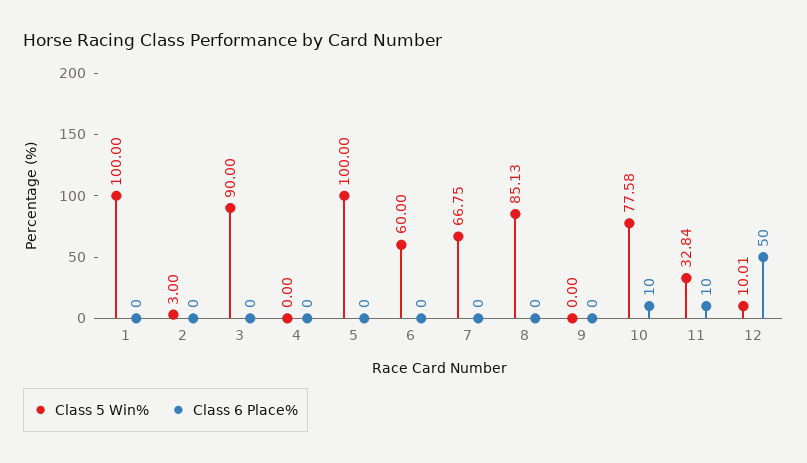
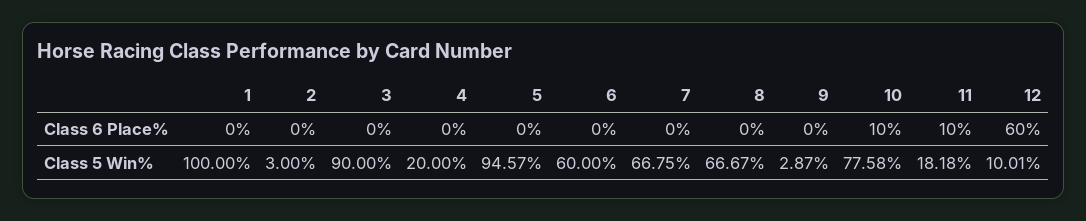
  {
    "Class 5 Win%": {
      "1": 100,
      "2": 3,
      "3": 90,
-     "4": 0,
+     "4": 20,
-     "5": 100,
+     "5": 94.57,
      "6": 60,
      "7": 66.75,
-     "8": 85.13,
+     "8": 66.67,
-     "9": 0,
+     "9": 2.87,
      "10": 77.58,
-     "11": 32.84,
+     "11": 18.18,
      "12": 10.01
    },
    "Class 6 Place%": {
      "1": 0,
      "2": 0,
      "3": 0,
      "4": 0,
      "5": 0,
      "6": 0,
      "7": 0,
      "8": 0,
      "9": 0,
      "10": 10,
      "11": 10,
-     "12": 50
+     "12": 60
    }
  }

